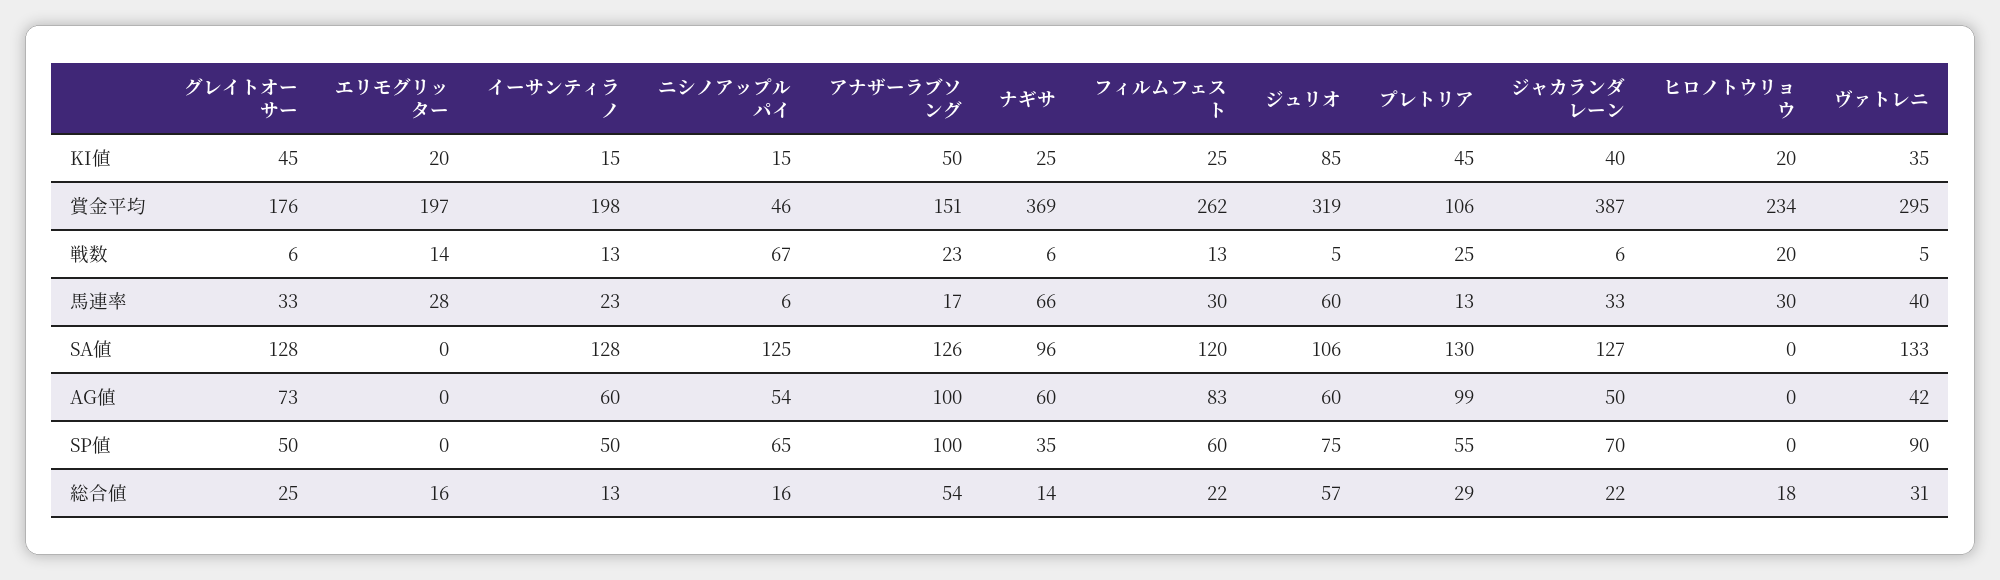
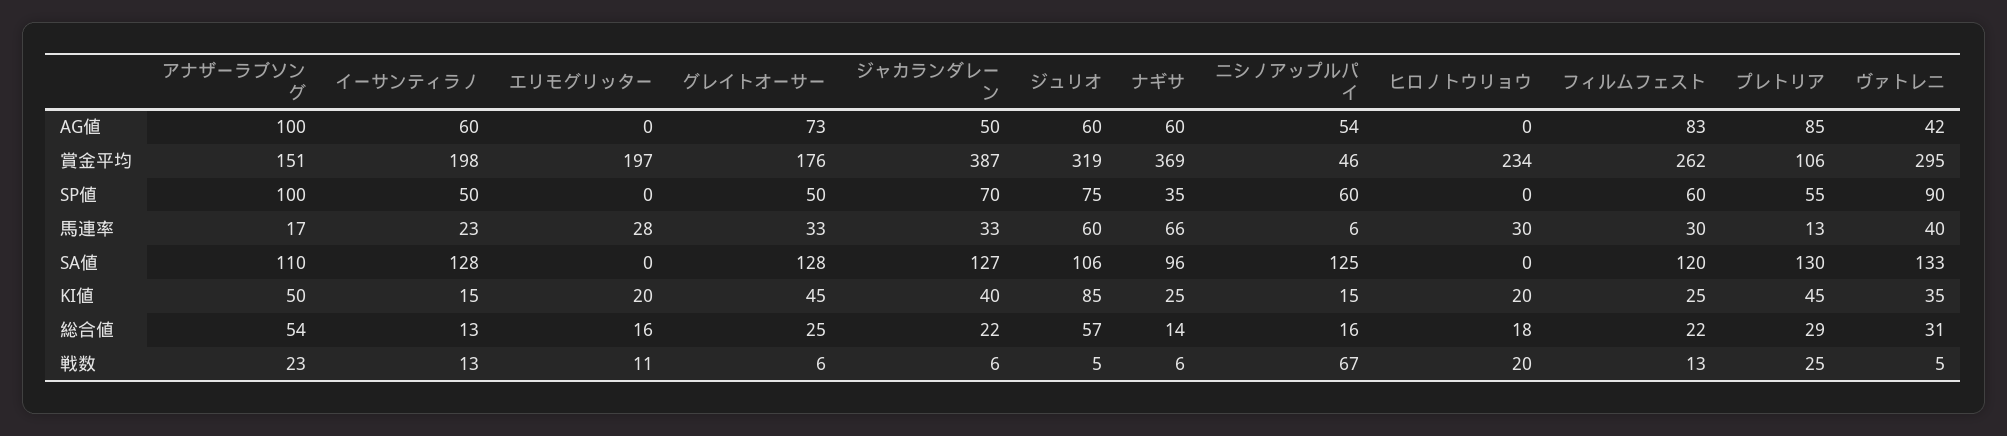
  {
    "グレイトオーサー": {
      "KI値": 45,
      "賞金平均": 176,
      "戦数": 6,
      "馬連率": 33,
      "SA値": 128,
      "AG値": 73,
      "SP値": 50,
      "総合値": 25
    },
    "エリモグリッター": {
      "KI値": 20,
      "賞金平均": 197,
-     "戦数": 14,
+     "戦数": 11,
      "馬連率": 28,
      "SA値": 0,
      "AG値": 0,
      "SP値": 0,
      "総合値": 16
    },
    "イーサンティラノ": {
      "KI値": 15,
      "賞金平均": 198,
      "戦数": 13,
      "馬連率": 23,
      "SA値": 128,
      "AG値": 60,
      "SP値": 50,
      "総合値": 13
    },
    "ニシノアップルパイ": {
      "KI値": 15,
      "賞金平均": 46,
      "戦数": 67,
      "馬連率": 6,
      "SA値": 125,
      "AG値": 54,
-     "SP値": 65,
+     "SP値": 60,
      "総合値": 16
    },
    "アナザーラブソング": {
      "KI値": 50,
      "賞金平均": 151,
      "戦数": 23,
      "馬連率": 17,
-     "SA値": 126,
+     "SA値": 110,
      "AG値": 100,
      "SP値": 100,
      "総合値": 54
    },
    "ナギサ": {
      "KI値": 25,
      "賞金平均": 369,
      "戦数": 6,
      "馬連率": 66,
      "SA値": 96,
      "AG値": 60,
      "SP値": 35,
      "総合値": 14
    },
    "フィルムフェスト": {
      "KI値": 25,
      "賞金平均": 262,
      "戦数": 13,
      "馬連率": 30,
      "SA値": 120,
      "AG値": 83,
      "SP値": 60,
      "総合値": 22
    },
    "ジュリオ": {
      "KI値": 85,
      "賞金平均": 319,
      "戦数": 5,
      "馬連率": 60,
      "SA値": 106,
      "AG値": 60,
      "SP値": 75,
      "総合値": 57
    },
    "プレトリア": {
      "KI値": 45,
      "賞金平均": 106,
      "戦数": 25,
      "馬連率": 13,
      "SA値": 130,
-     "AG値": 99,
+     "AG値": 85,
      "SP値": 55,
      "総合値": 29
    },
    "ジャカランダレーン": {
      "KI値": 40,
      "賞金平均": 387,
      "戦数": 6,
      "馬連率": 33,
      "SA値": 127,
      "AG値": 50,
      "SP値": 70,
      "総合値": 22
    },
    "ヒロノトウリョウ": {
      "KI値": 20,
      "賞金平均": 234,
      "戦数": 20,
      "馬連率": 30,
      "SA値": 0,
      "AG値": 0,
      "SP値": 0,
      "総合値": 18
    },
    "ヴァトレニ": {
      "KI値": 35,
      "賞金平均": 295,
      "戦数": 5,
      "馬連率": 40,
      "SA値": 133,
      "AG値": 42,
      "SP値": 90,
      "総合値": 31
    }
  }

